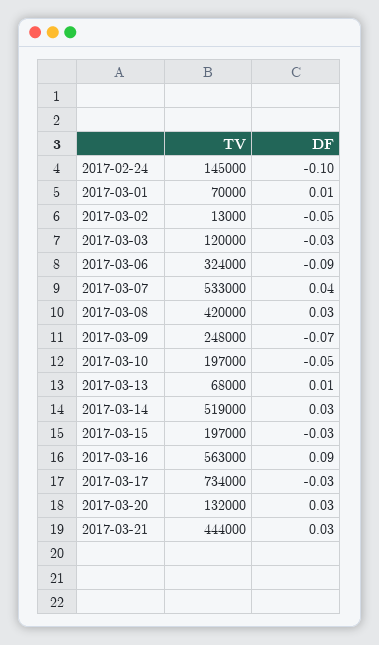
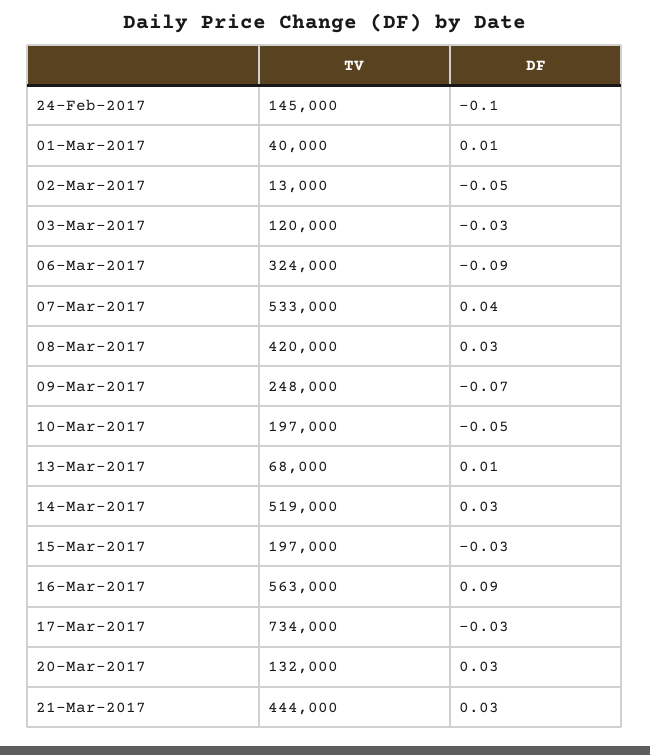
  {
    "TV": {
      "2017-02-24": 145000,
-     "2017-03-01": 70000,
+     "2017-03-01": 40000,
      "2017-03-02": 13000,
      "2017-03-03": 120000,
      "2017-03-06": 324000,
      "2017-03-07": 533000,
      "2017-03-08": 420000,
      "2017-03-09": 248000,
      "2017-03-10": 197000,
      "2017-03-13": 68000,
      "2017-03-14": 519000,
      "2017-03-15": 197000,
      "2017-03-16": 563000,
      "2017-03-17": 734000,
      "2017-03-20": 132000,
      "2017-03-21": 444000
    },
    "DF": {
      "2017-02-24": -0.1,
      "2017-03-01": 0.01,
      "2017-03-02": -0.05,
      "2017-03-03": -0.03,
      "2017-03-06": -0.09,
      "2017-03-07": 0.04,
      "2017-03-08": 0.03,
      "2017-03-09": -0.07,
      "2017-03-10": -0.05,
      "2017-03-13": 0.01,
      "2017-03-14": 0.03,
      "2017-03-15": -0.03,
      "2017-03-16": 0.09,
      "2017-03-17": -0.03,
      "2017-03-20": 0.03,
      "2017-03-21": 0.03
    }
  }

